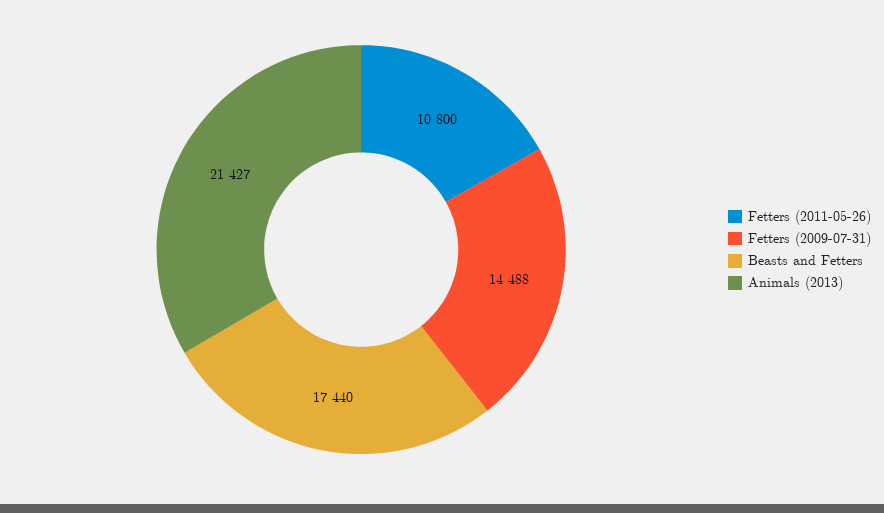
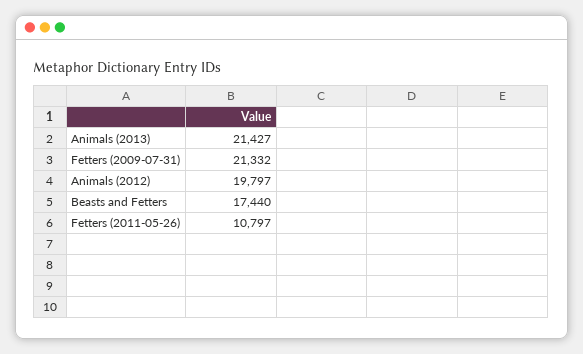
  {
-   "Fetters (2011-05-26)": 10800,
+   "Fetters (2011-05-26)": 10797,
-   "Fetters (2009-07-31)": 14488,
+   "Fetters (2009-07-31)": 21332,
    "Beasts and Fetters": 17440,
-   "Animals (2013)": 21427
+   "Animals (2013)": 21427,
+   "Animals (2012)": 19797
  }

